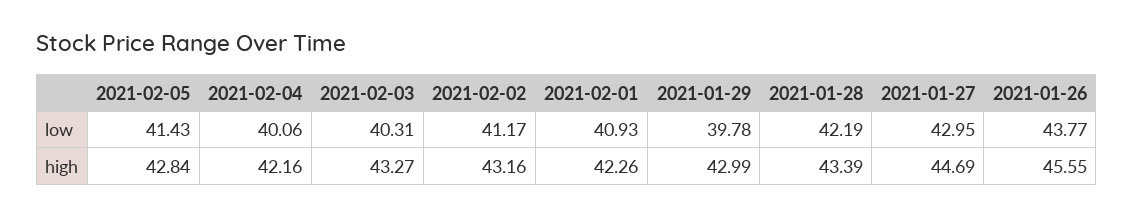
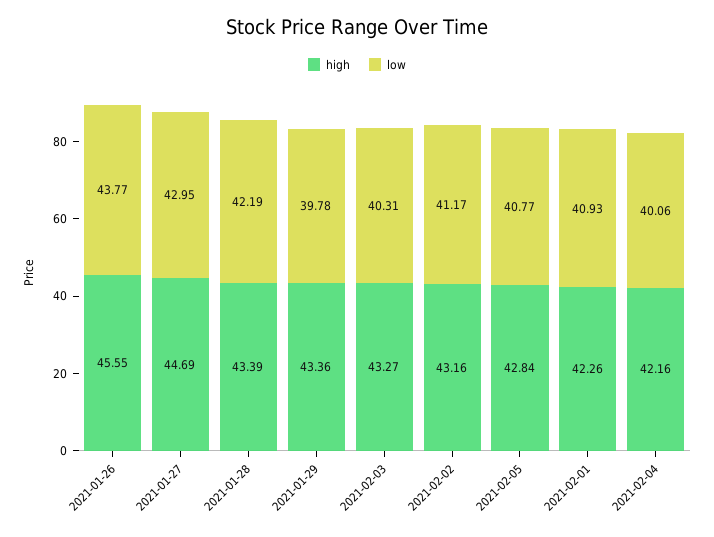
  {
    "low": {
-     "2021-02-05": 41.43,
+     "2021-02-05": 40.77,
      "2021-02-04": 40.06,
      "2021-02-03": 40.31,
      "2021-02-02": 41.17,
      "2021-02-01": 40.93,
      "2021-01-29": 39.78,
      "2021-01-28": 42.19,
      "2021-01-27": 42.95,
      "2021-01-26": 43.77
    },
    "high": {
      "2021-02-05": 42.84,
      "2021-02-04": 42.16,
      "2021-02-03": 43.27,
      "2021-02-02": 43.16,
      "2021-02-01": 42.26,
-     "2021-01-29": 42.99,
+     "2021-01-29": 43.36,
      "2021-01-28": 43.39,
      "2021-01-27": 44.69,
      "2021-01-26": 45.55
    }
  }

